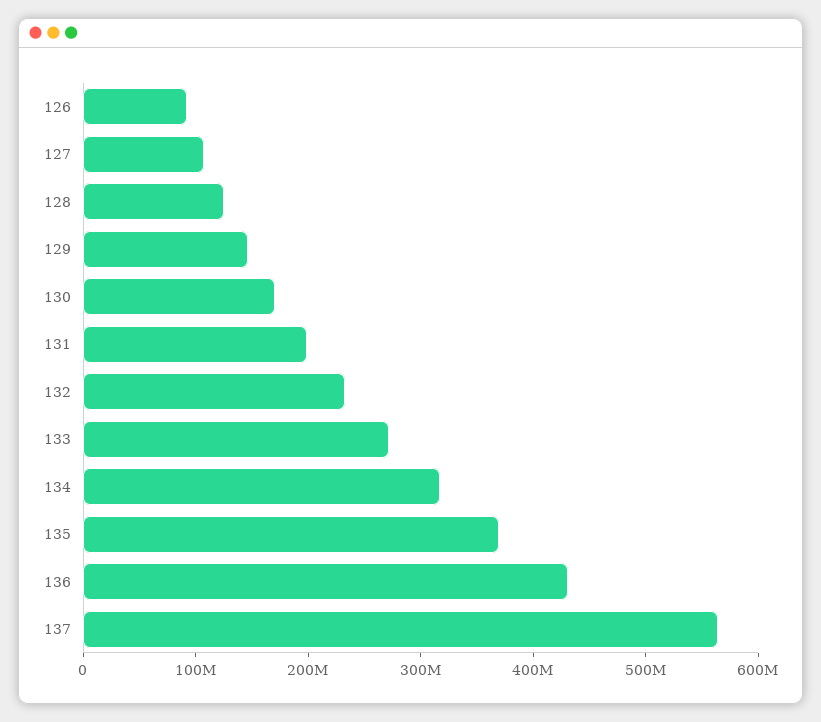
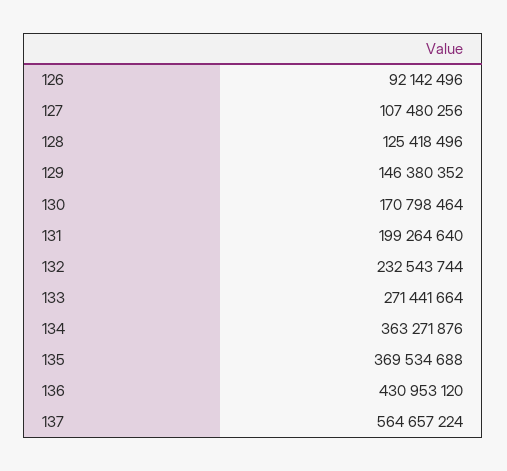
  {
    "126": 92142496,
    "127": 107480256,
    "128": 125418496,
    "129": 146380352,
    "130": 170798464,
    "131": 199264640,
    "132": 232543744,
    "133": 271441664,
-   "134": 320000000,
+   "134": 363271876,
    "135": 369534688,
    "136": 430953120,
    "137": 564657224
  }

